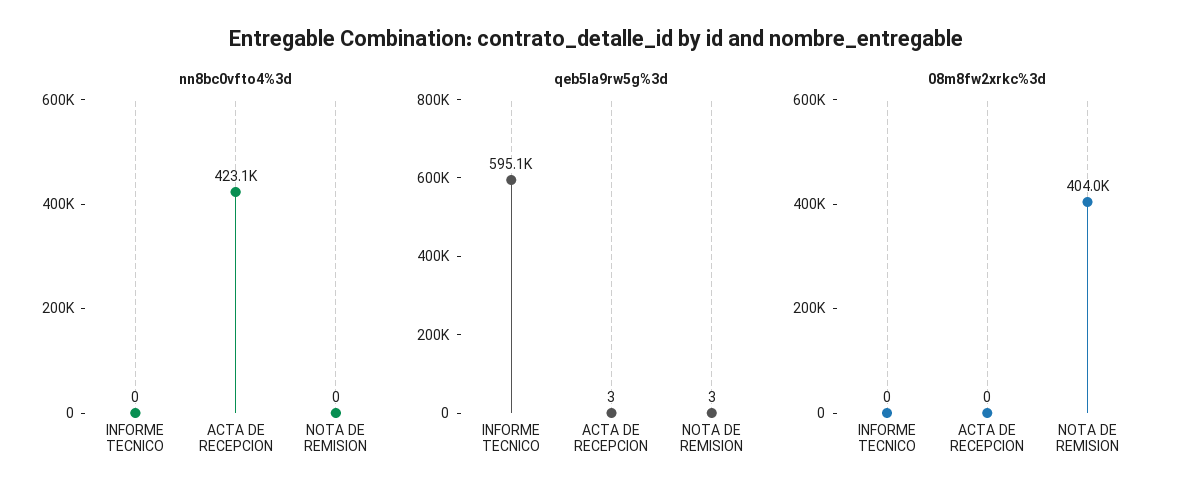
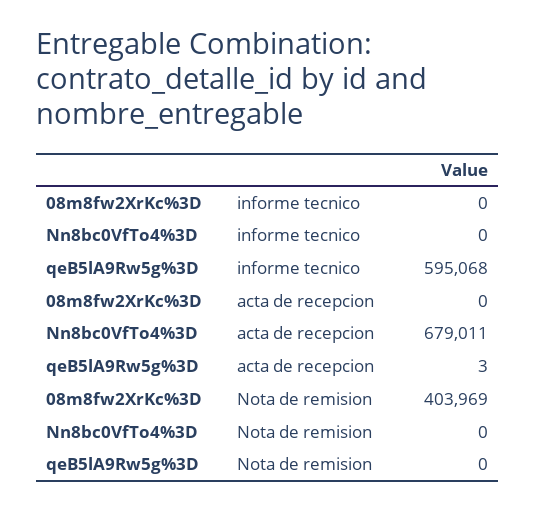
  {
    "nn8bc0vfto4%3d": {
      "INFORME TECNICO": 0,
-     "ACTA DE RECEPCION": 423100,
+     "ACTA DE RECEPCION": 679011,
      "NOTA DE REMISION": 0
    },
    "qeb5la9rw5g%3d": {
      "INFORME TECNICO": 595068,
      "ACTA DE RECEPCION": 3,
-     "NOTA DE REMISION": 3
+     "NOTA DE REMISION": 0
    },
    "08m8fw2xrkc%3d": {
      "INFORME TECNICO": 0,
      "ACTA DE RECEPCION": 0,
      "NOTA DE REMISION": 403969
    }
  }

